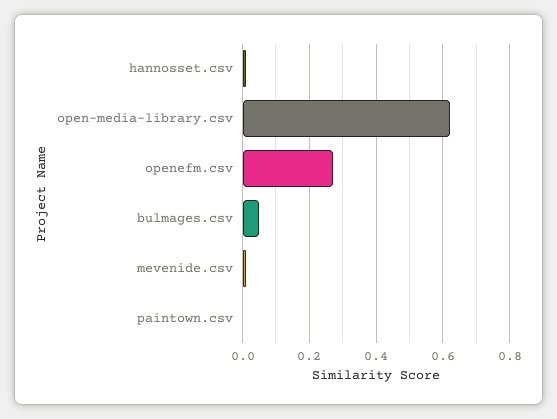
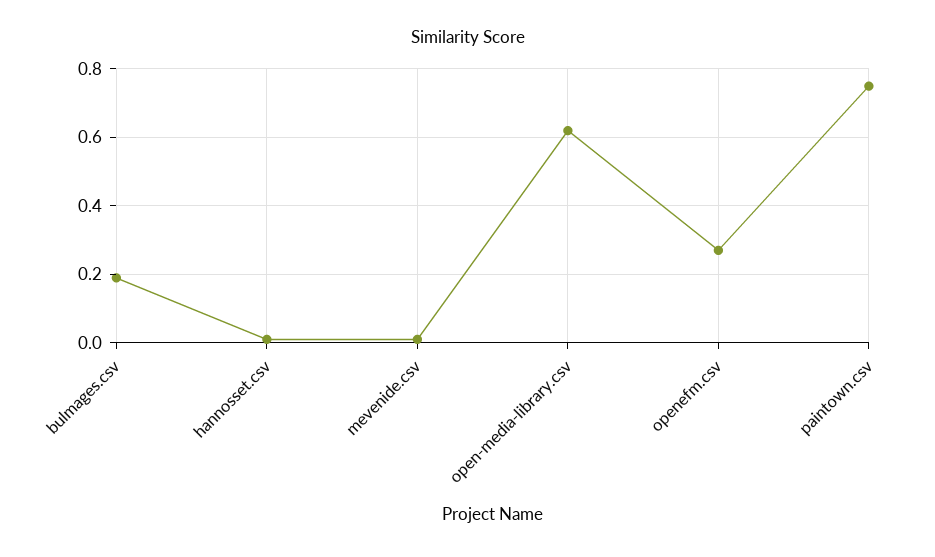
  {
    "hannosset.csv": 0,
    "open-media-library.csv": 0.6,
    "openefm.csv": 0.25,
-   "bulmages.csv": 0.05,
+   "bulmages.csv": 0.2,
    "mevenide.csv": 0,
-   "paintown.csv": 0
+   "paintown.csv": 0.75
  }

